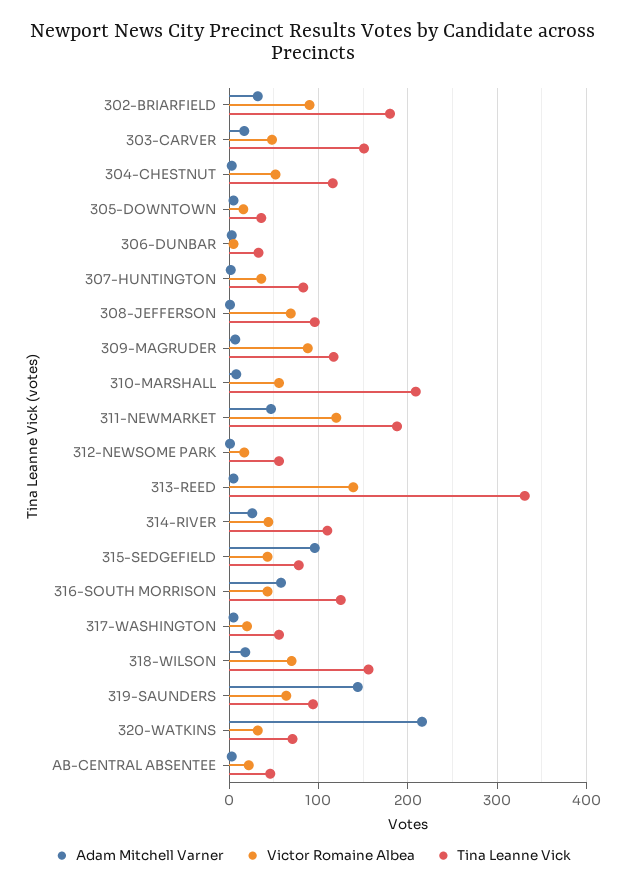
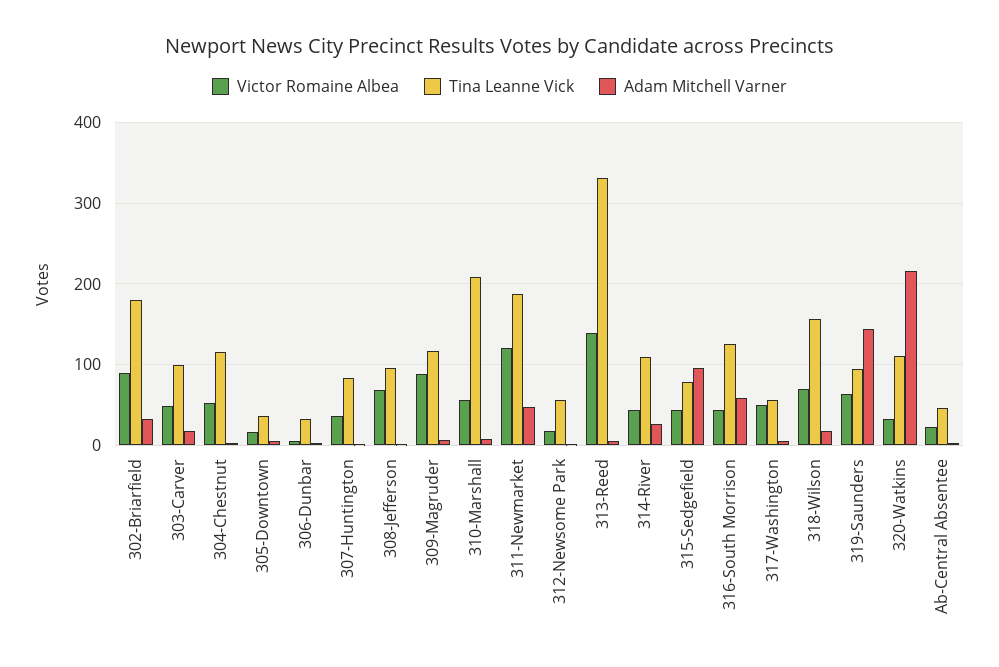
  {
    "Adam Mitchell Varner": {
      "302-BRIARFIELD": 30,
      "303-CARVER": 20,
      "304-CHESTNUT": 0,
      "305-DOWNTOWN": 10,
      "306-DUNBAR": 0,
      "307-HUNTINGTON": 0,
      "308-JEFFERSON": 0,
      "309-MAGRUDER": 10,
      "310-MARSHALL": 10,
      "311-NEWMARKET": 50,
      "312-NEWSOME PARK": 0,
      "313-REED": 10,
      "314-RIVER": 30,
      "315-SEDGEFIELD": 100,
      "316-SOUTH MORRISON": 60,
      "317-WASHINGTON": 10,
      "318-WILSON": 20,
      "319-SAUNDERS": 140,
      "320-WATKINS": 220,
      "AB-CENTRAL ABSENTEE": 0
    },
    "Victor Romaine Albea": {
      "302-BRIARFIELD": 90,
      "303-CARVER": 50,
      "304-CHESTNUT": 50,
      "305-DOWNTOWN": 20,
      "306-DUNBAR": 10,
      "307-HUNTINGTON": 40,
      "308-JEFFERSON": 70,
      "309-MAGRUDER": 90,
      "310-MARSHALL": 60,
      "311-NEWMARKET": 120,
      "312-NEWSOME PARK": 20,
      "313-REED": 140,
      "314-RIVER": 40,
      "315-SEDGEFIELD": 40,
      "316-SOUTH MORRISON": 40,
-     "317-WASHINGTON": 20,
+     "317-WASHINGTON": 50,
      "318-WILSON": 70,
      "319-SAUNDERS": 60,
      "320-WATKINS": 30,
      "AB-CENTRAL ABSENTEE": 20
    },
    "Tina Leanne Vick": {
      "302-BRIARFIELD": 180,
-     "303-CARVER": 150,
+     "303-CARVER": 100,
      "304-CHESTNUT": 120,
      "305-DOWNTOWN": 40,
      "306-DUNBAR": 30,
      "307-HUNTINGTON": 80,
      "308-JEFFERSON": 100,
      "309-MAGRUDER": 120,
      "310-MARSHALL": 210,
      "311-NEWMARKET": 190,
      "312-NEWSOME PARK": 60,
      "313-REED": 330,
      "314-RIVER": 110,
      "315-SEDGEFIELD": 80,
      "316-SOUTH MORRISON": 130,
      "317-WASHINGTON": 60,
      "318-WILSON": 160,
      "319-SAUNDERS": 90,
-     "320-WATKINS": 70,
+     "320-WATKINS": 110,
      "AB-CENTRAL ABSENTEE": 50
    }
  }

